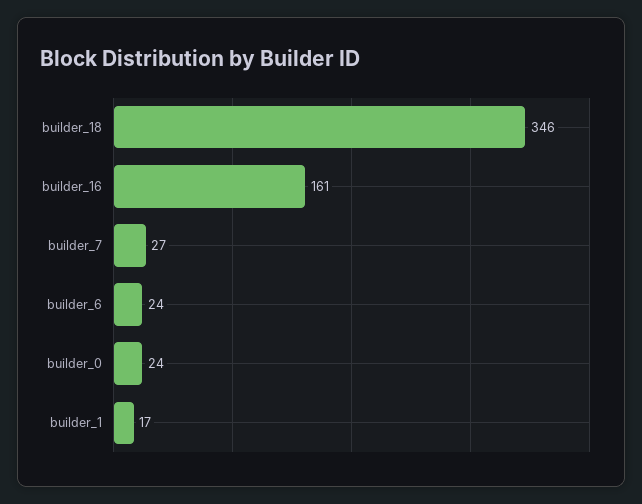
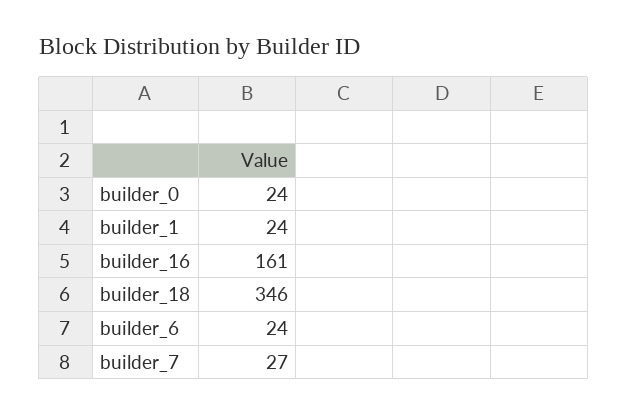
  {
    "builder_18": 346,
    "builder_16": 161,
    "builder_7": 27,
    "builder_6": 24,
    "builder_0": 24,
-   "builder_1": 17
+   "builder_1": 24
  }

